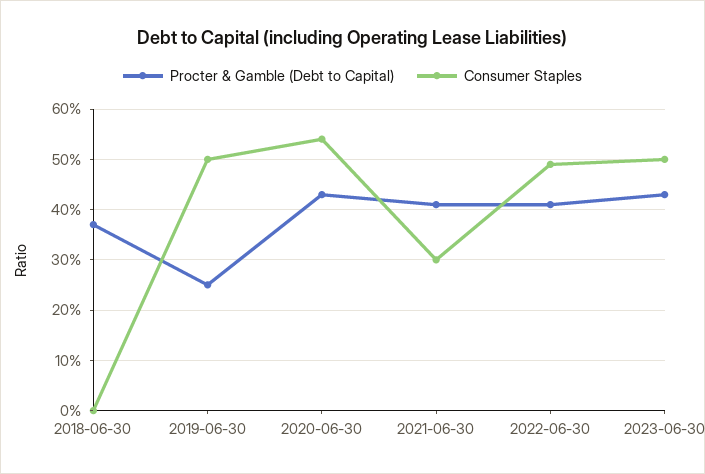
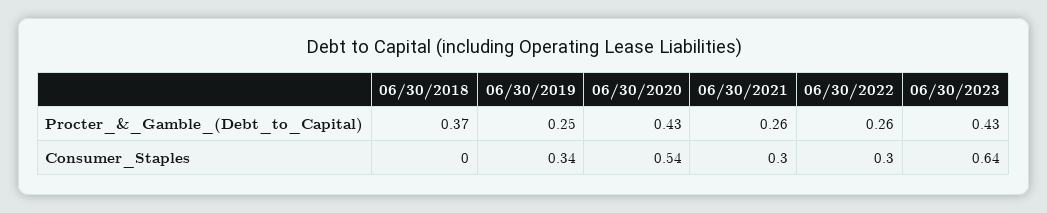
  {
    "Procter & Gamble (Debt to Capital)": {
      "2018-06-30": 0.37,
      "2019-06-30": 0.25,
      "2020-06-30": 0.43,
-     "2021-06-30": 0.4,
+     "2021-06-30": 0.26,
-     "2022-06-30": 0.4,
+     "2022-06-30": 0.26,
      "2023-06-30": 0.43
    },
    "Consumer Staples": {
      "2018-06-30": 0,
-     "2019-06-30": 0.5,
+     "2019-06-30": 0.34,
      "2020-06-30": 0.54,
      "2021-06-30": 0.3,
-     "2022-06-30": 0.5,
+     "2022-06-30": 0.3,
-     "2023-06-30": 0.5
+     "2023-06-30": 0.64
    }
  }

